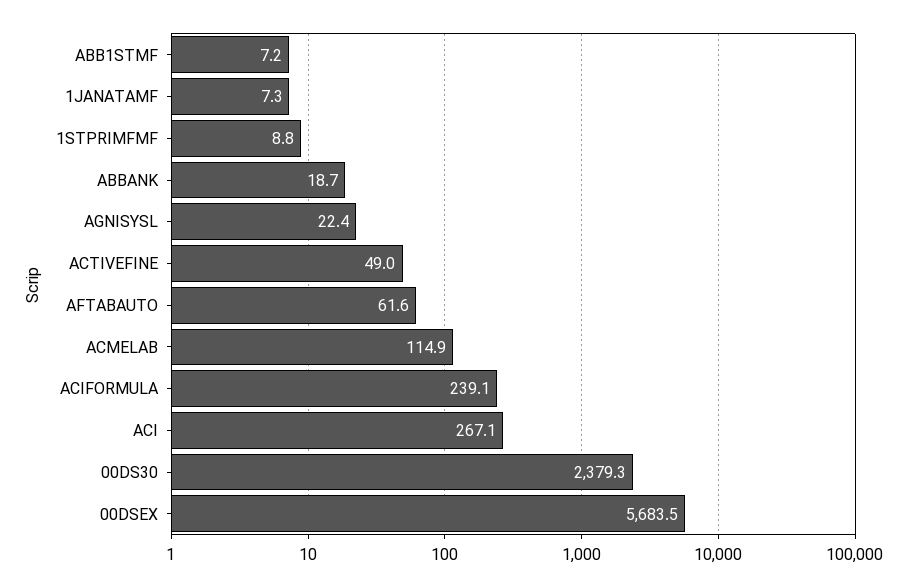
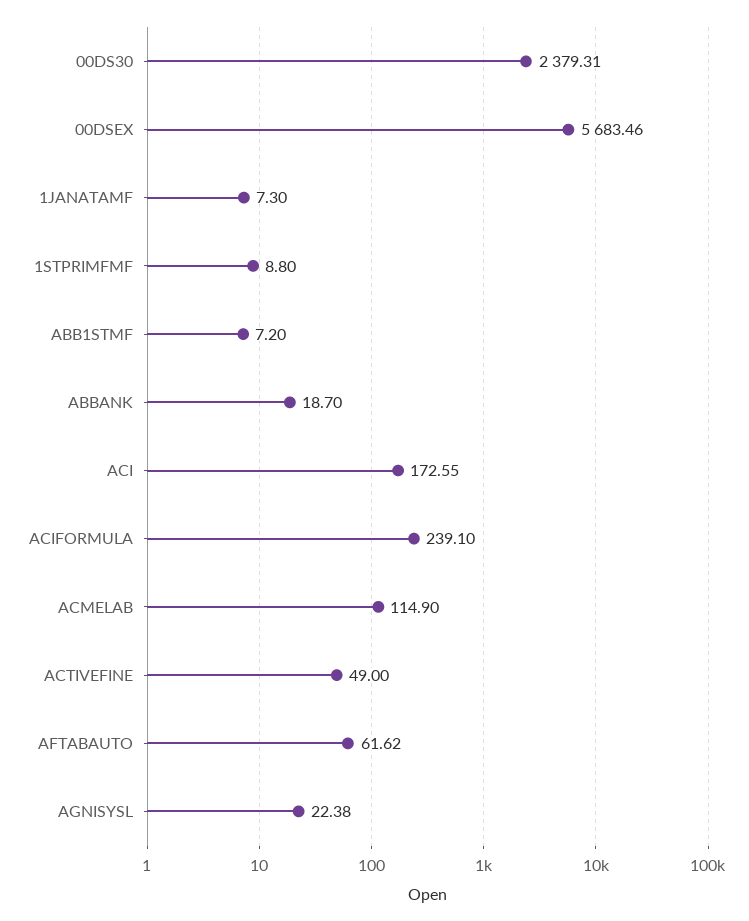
  {
    "ABB1STMF": 7.2,
    "1JANATAMF": 7.3,
    "1STPRIMFMF": 8.8,
    "ABBANK": 18.7,
    "AGNISYSL": 22.38,
    "ACTIVEFINE": 49,
    "AFTABAUTO": 61.62,
    "ACMELAB": 114.9,
    "ACIFORMULA": 239.1,
-   "ACI": 267.1,
+   "ACI": 172.55,
    "00DS30": 2379.31,
    "00DSEX": 5683.46
  }

